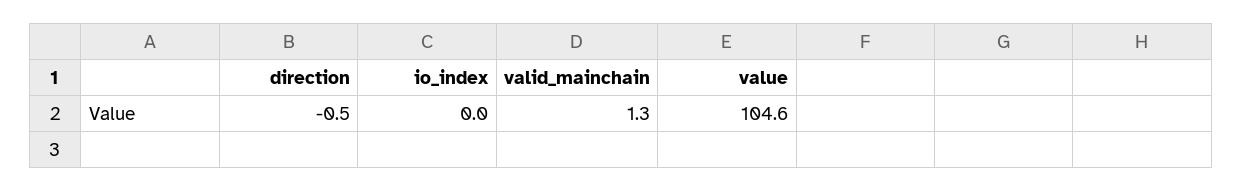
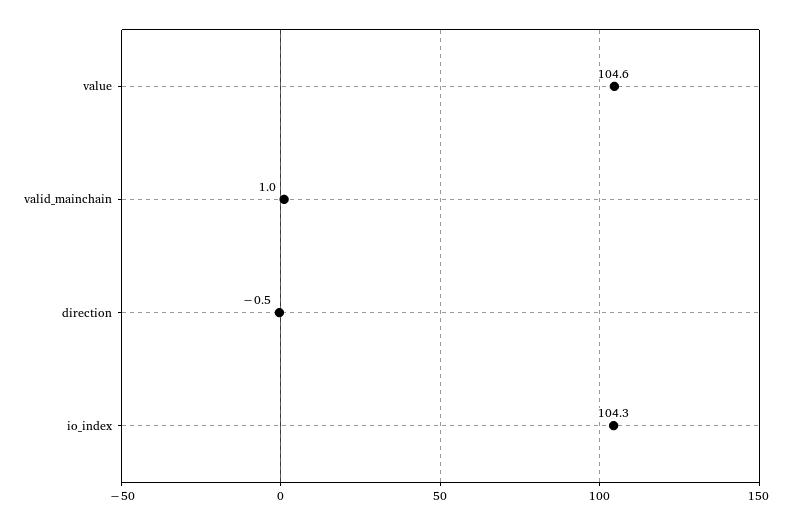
  {
    "direction": -0.5,
-   "io_index": 0,
+   "io_index": 104.3,
-   "valid_mainchain": 1.3,
+   "valid_mainchain": 1,
    "value": 104.6
  }

